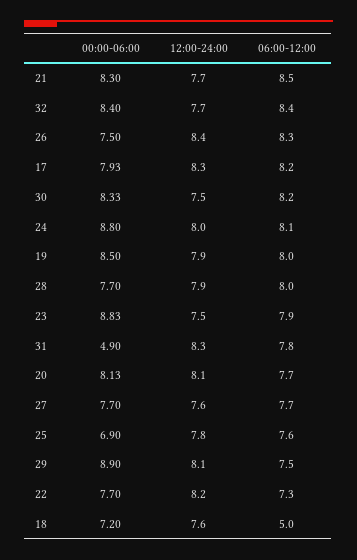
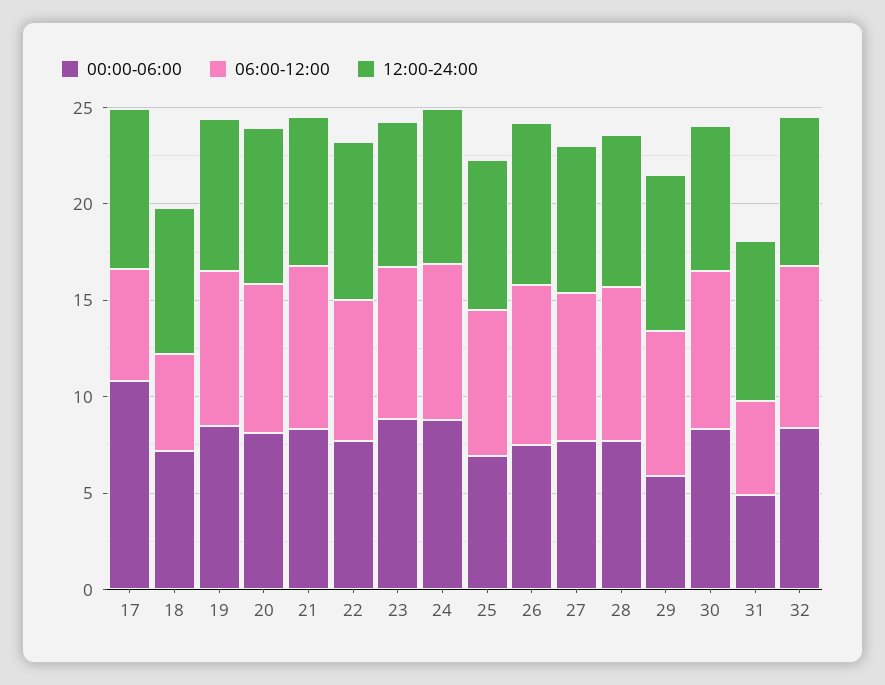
  {
    "00:00-06:00": {
      "21": 8.3,
      "32": 8.4,
      "26": 7.5,
-     "17": 7.93,
+     "17": 11,
      "30": 8.33,
      "24": 8.8,
      "19": 8.5,
      "28": 7.7,
      "23": 8.83,
      "31": 4.9,
      "20": 8.13,
      "27": 7.7,
      "25": 6.9,
-     "29": 8.9,
+     "29": 6,
      "22": 7.7,
      "18": 7.2
    },
    "12:00-24:00": {
      "21": 7.7,
      "32": 7.7,
      "26": 8.4,
      "17": 8.3,
      "30": 7.5,
      "24": 8,
      "19": 7.9,
      "28": 7.9,
      "23": 7.5,
      "31": 8.3,
      "20": 8.1,
      "27": 7.6,
      "25": 7.8,
      "29": 8.1,
      "22": 8.2,
      "18": 7.6
    },
    "06:00-12:00": {
      "21": 8.5,
      "32": 8.4,
      "26": 8.3,
-     "17": 8.2,
+     "17": 6,
      "30": 8.2,
      "24": 8.1,
      "19": 8,
      "28": 8,
      "23": 7.9,
-     "31": 7.8,
+     "31": 5,
      "20": 7.7,
      "27": 7.7,
      "25": 7.6,
      "29": 7.5,
      "22": 7.3,
      "18": 5
    }
  }

